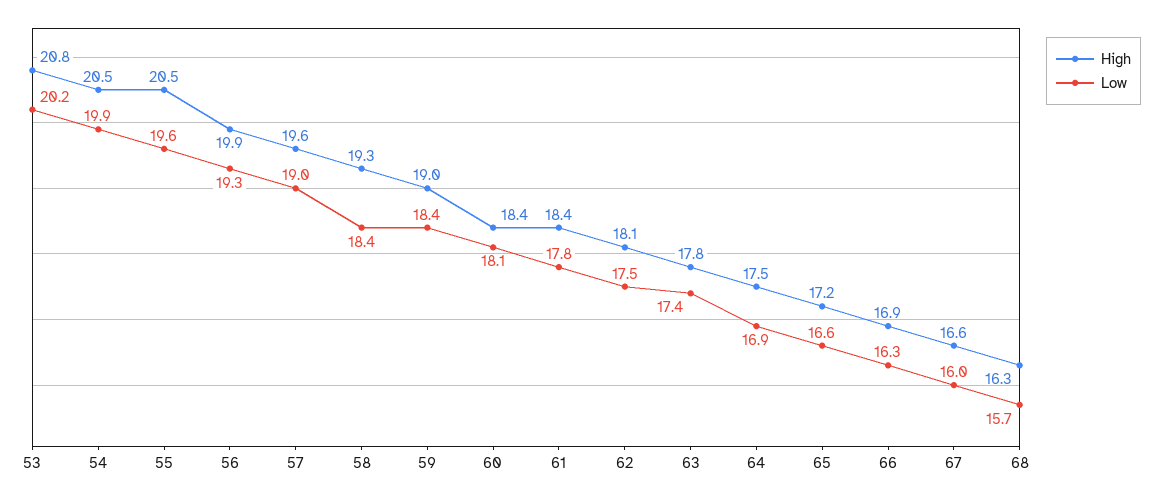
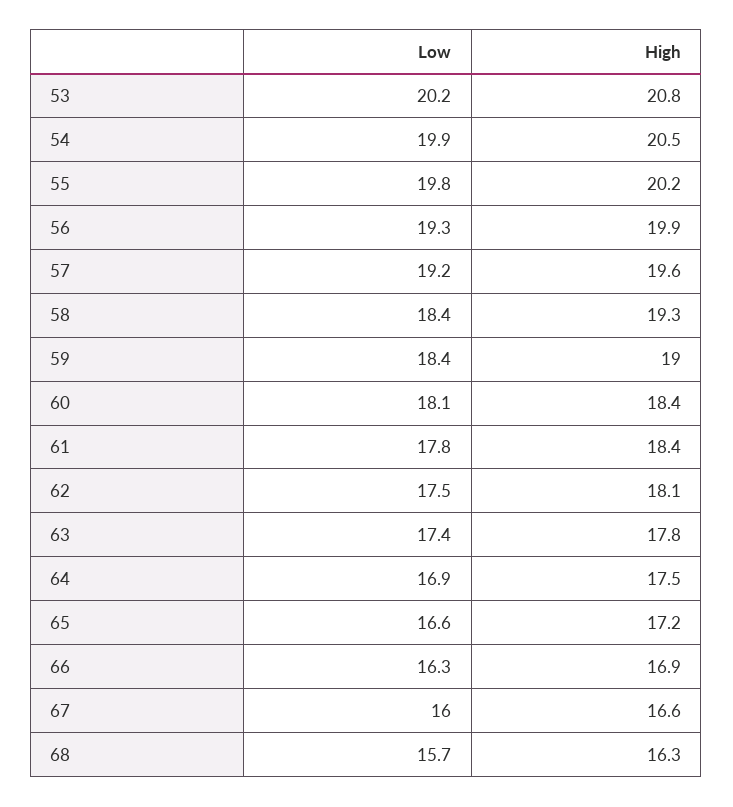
  {
    "High": {
      "53": 20.8,
      "54": 20.5,
-     "55": 20.5,
+     "55": 20.2,
      "56": 19.9,
      "57": 19.6,
      "58": 19.3,
      "59": 19,
      "60": 18.4,
      "61": 18.4,
      "62": 18.1,
      "63": 17.8,
      "64": 17.5,
      "65": 17.2,
      "66": 16.9,
      "67": 16.6,
      "68": 16.3
    },
    "Low": {
      "53": 20.2,
      "54": 19.9,
-     "55": 19.6,
+     "55": 19.8,
      "56": 19.3,
-     "57": 19,
+     "57": 19.2,
      "58": 18.4,
      "59": 18.4,
      "60": 18.1,
      "61": 17.8,
      "62": 17.5,
      "63": 17.4,
      "64": 16.9,
      "65": 16.6,
      "66": 16.3,
      "67": 16,
      "68": 15.7
    }
  }

